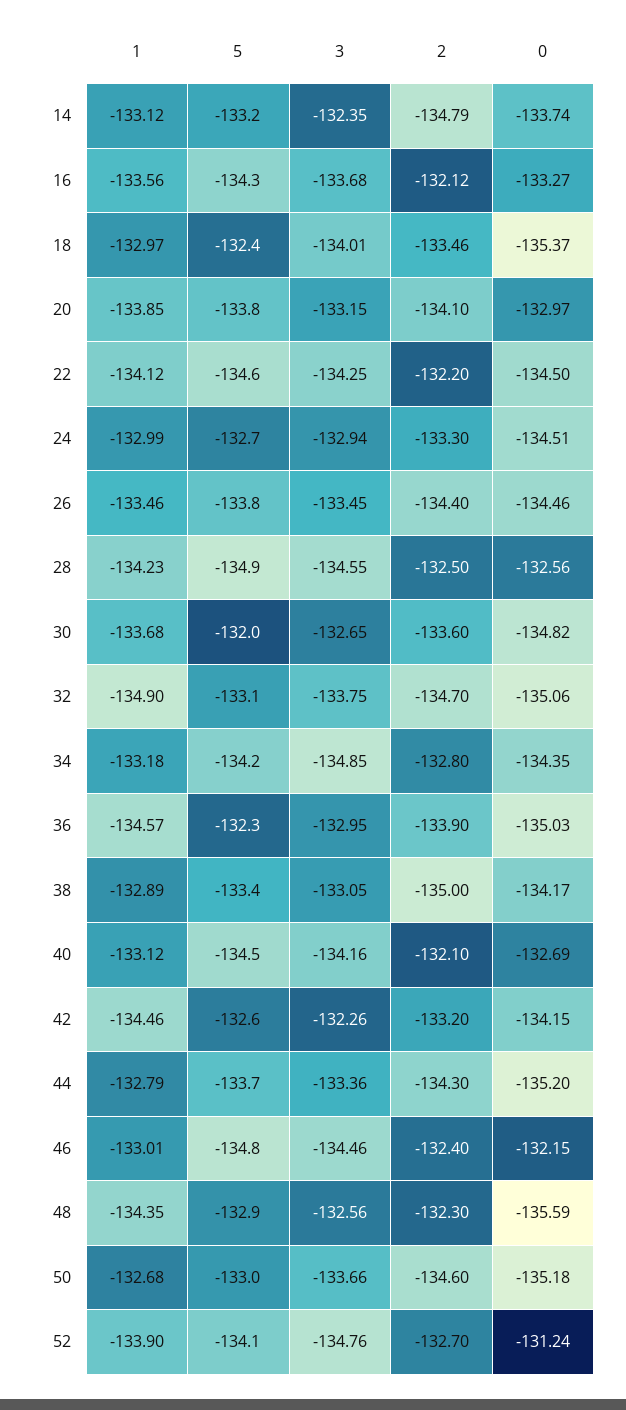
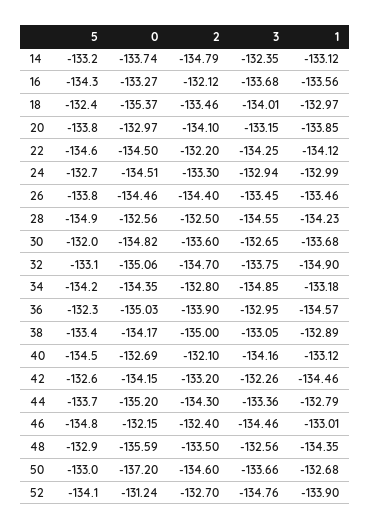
  {
    "1": {
      "14": -133.12,
      "16": -133.56,
      "18": -132.97,
      "20": -133.85,
      "22": -134.12,
      "24": -132.99,
      "26": -133.46,
      "28": -134.23,
      "30": -133.68,
      "32": -134.9,
      "34": -133.18,
      "36": -134.57,
      "38": -132.89,
      "40": -133.12,
      "42": -134.46,
      "44": -132.79,
      "46": -133.01,
      "48": -134.35,
      "50": -132.68,
      "52": -133.9
    },
    "5": {
      "14": -133.2,
      "16": -134.3,
      "18": -132.4,
      "20": -133.8,
      "22": -134.6,
      "24": -132.7,
      "26": -133.8,
      "28": -134.9,
      "30": -132,
      "32": -133.1,
      "34": -134.2,
      "36": -132.3,
      "38": -133.4,
      "40": -134.5,
      "42": -132.6,
      "44": -133.7,
      "46": -134.8,
      "48": -132.9,
      "50": -133,
      "52": -134.1
    },
    "3": {
      "14": -132.35,
      "16": -133.68,
      "18": -134.01,
      "20": -133.15,
      "22": -134.25,
      "24": -132.94,
      "26": -133.45,
      "28": -134.55,
      "30": -132.65,
      "32": -133.75,
      "34": -134.85,
      "36": -132.95,
      "38": -133.05,
      "40": -134.16,
      "42": -132.26,
      "44": -133.36,
      "46": -134.46,
      "48": -132.56,
      "50": -133.66,
      "52": -134.76
    },
    "2": {
      "14": -134.79,
      "16": -132.12,
      "18": -133.46,
      "20": -134.1,
      "22": -132.2,
      "24": -133.3,
      "26": -134.4,
      "28": -132.5,
      "30": -133.6,
      "32": -134.7,
      "34": -132.8,
      "36": -133.9,
      "38": -135,
      "40": -132.1,
      "42": -133.2,
      "44": -134.3,
      "46": -132.4,
-     "48": -132.3,
+     "48": -133.5,
      "50": -134.6,
      "52": -132.7
    },
    "0": {
      "14": -133.74,
      "16": -133.27,
      "18": -135.37,
      "20": -132.97,
      "22": -134.5,
      "24": -134.51,
      "26": -134.46,
      "28": -132.56,
      "30": -134.82,
      "32": -135.06,
      "34": -134.35,
      "36": -135.03,
      "38": -134.17,
      "40": -132.69,
      "42": -134.15,
      "44": -135.2,
      "46": -132.15,
      "48": -135.59,
-     "50": -135.18,
+     "50": -137.2,
      "52": -131.24
    }
  }

